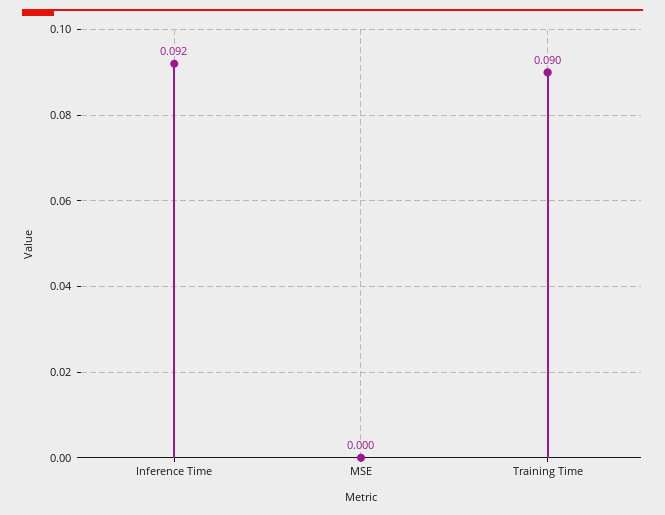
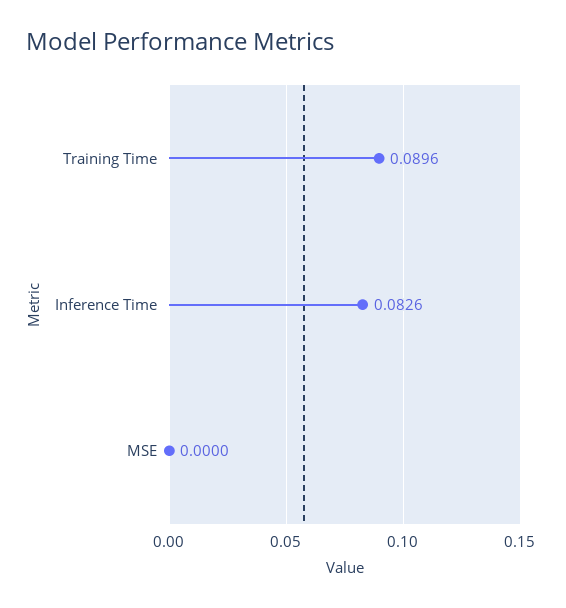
  {
-   "Inference Time": 0.092,
+   "Inference Time": 0.0826,
    "MSE": 0,
    "Training Time": 0.0896
  }

